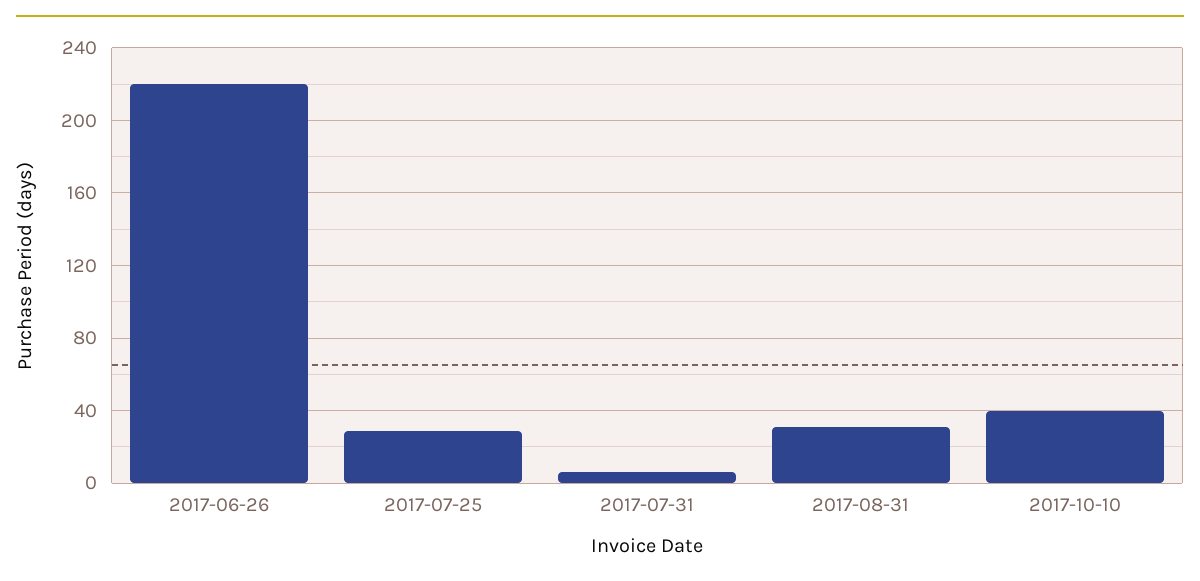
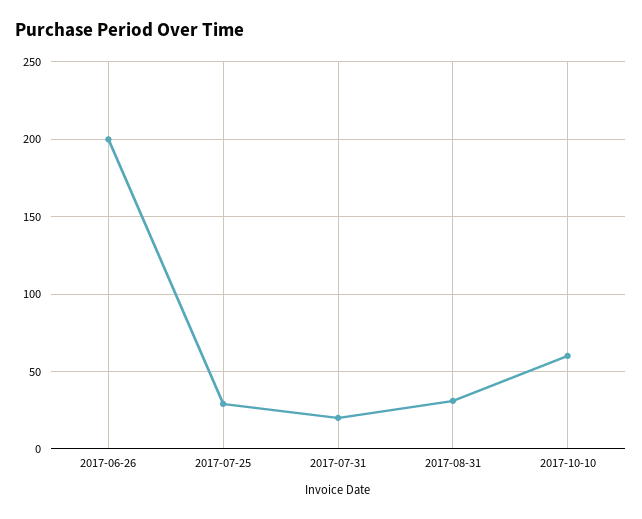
  {
-   "2017-06-26": 220,
+   "2017-06-26": 200,
    "2017-07-25": 30,
-   "2017-07-31": 5,
+   "2017-07-31": 20,
    "2017-08-31": 30,
-   "2017-10-10": 40
+   "2017-10-10": 60
  }

